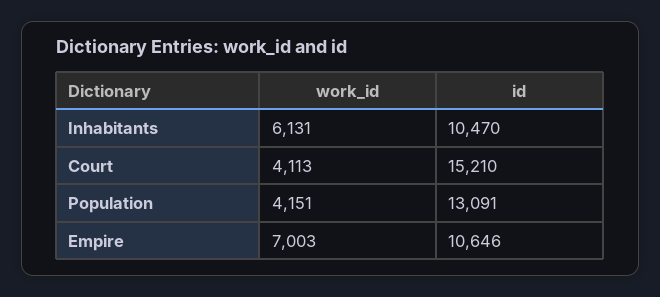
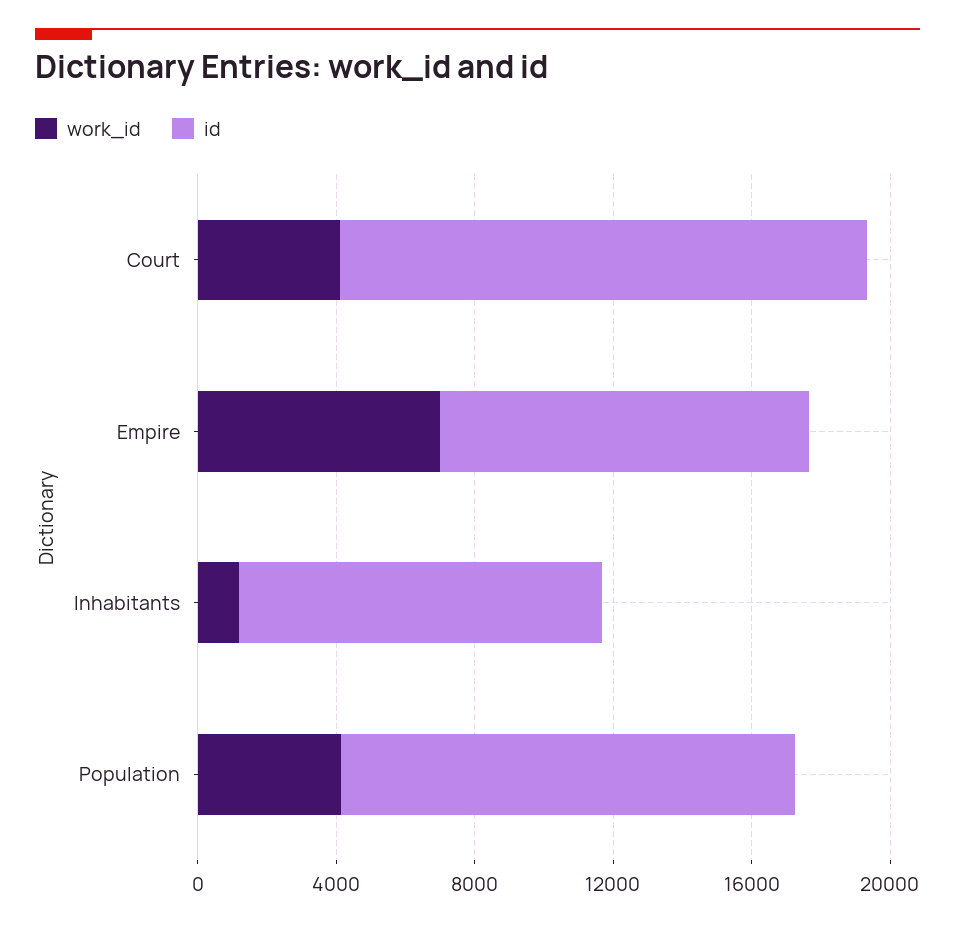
  {
    "work_id": {
-     "Inhabitants": 6131,
+     "Inhabitants": 1000,
      "Court": 4113,
      "Population": 4151,
      "Empire": 7003
    },
    "id": {
      "Inhabitants": 10470,
      "Court": 15210,
      "Population": 13091,
      "Empire": 10646
    }
  }

